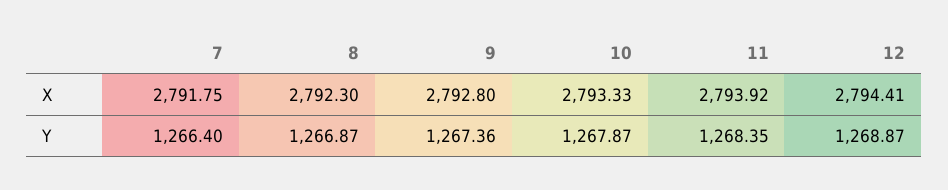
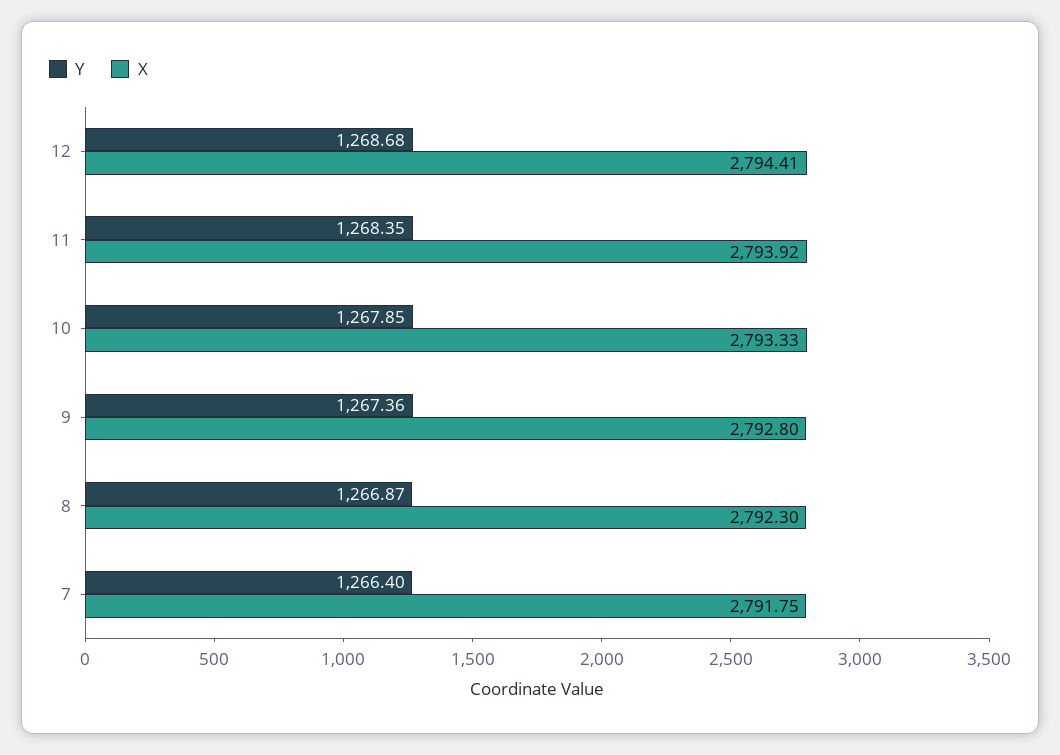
  {
    "X": {
      "7": 2791.75,
      "8": 2792.3,
      "9": 2792.8,
      "10": 2793.33,
      "11": 2793.92,
      "12": 2794.41
    },
    "Y": {
      "7": 1266.4,
      "8": 1266.87,
      "9": 1267.36,
-     "10": 1267.87,
+     "10": 1267.85,
      "11": 1268.35,
-     "12": 1268.87
+     "12": 1268.68
    }
  }

